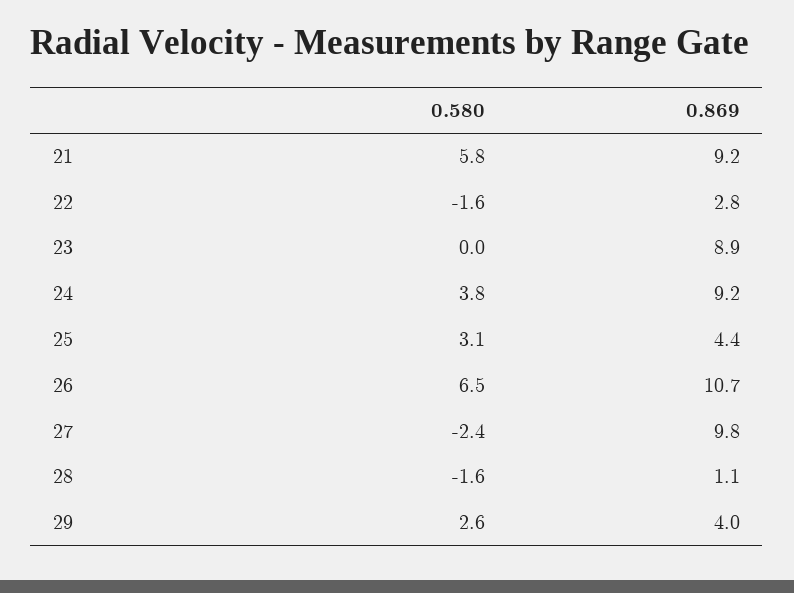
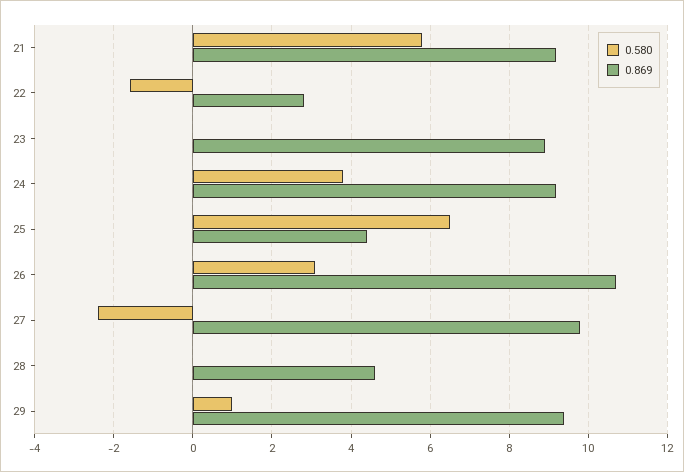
  {
    "0.580": {
      "21": 5.8,
      "22": -1.6,
      "23": 0,
      "24": 3.8,
-     "25": 3.1,
+     "25": 6.5,
-     "26": 6.5,
+     "26": 3,
      "27": -2.4,
-     "28": -1.6,
+     "28": 0,
-     "29": 2.6
+     "29": 1
    },
    "0.869": {
      "21": 9.2,
      "22": 2.8,
      "23": 8.9,
      "24": 9.2,
      "25": 4.4,
      "26": 10.7,
      "27": 9.8,
-     "28": 1.1,
+     "28": 4.5,
-     "29": 4
+     "29": 9.5
    }
  }

